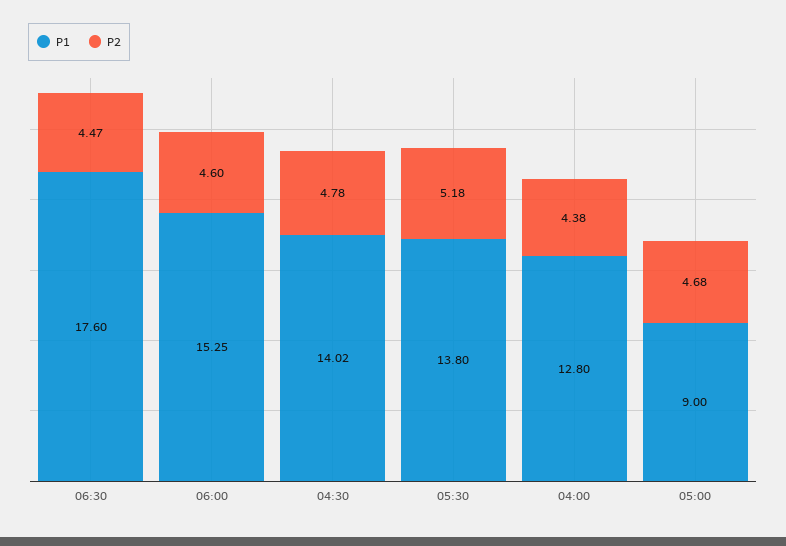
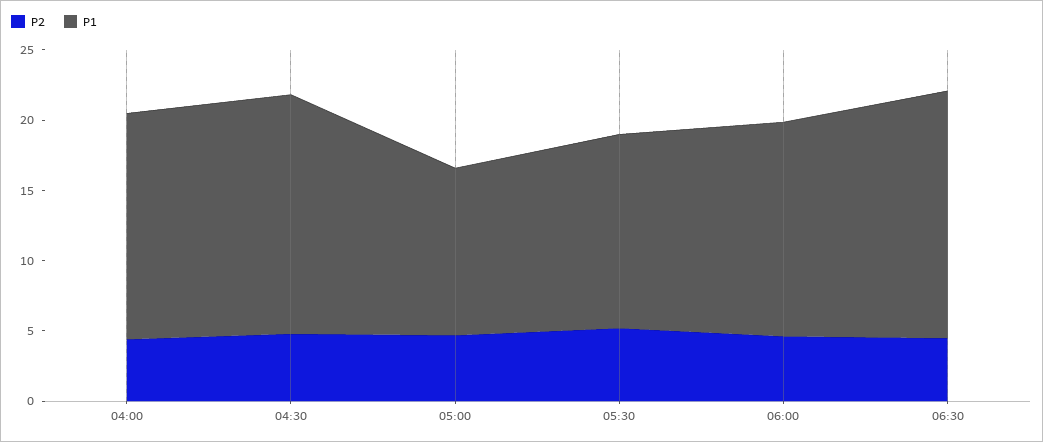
  {
    "P1": {
      "06:30": 17.6,
      "06:00": 15.25,
-     "04:30": 14.02,
+     "04:30": 17,
      "05:30": 13.8,
-     "04:00": 12.8,
+     "04:00": 16,
-     "05:00": 9
+     "05:00": 12
    },
    "P2": {
      "06:30": 4.47,
      "06:00": 4.6,
      "04:30": 4.78,
      "05:30": 5.18,
      "04:00": 4.38,
      "05:00": 4.68
    }
  }

